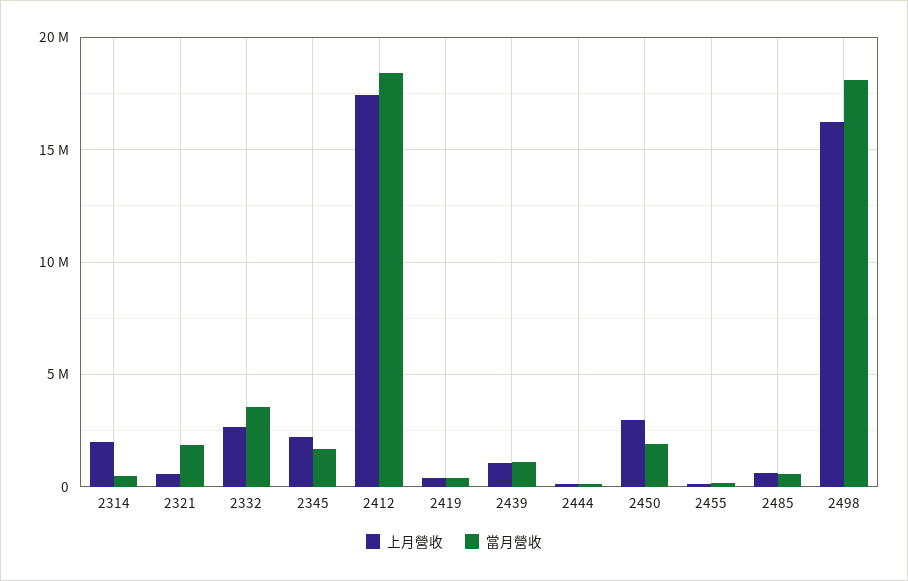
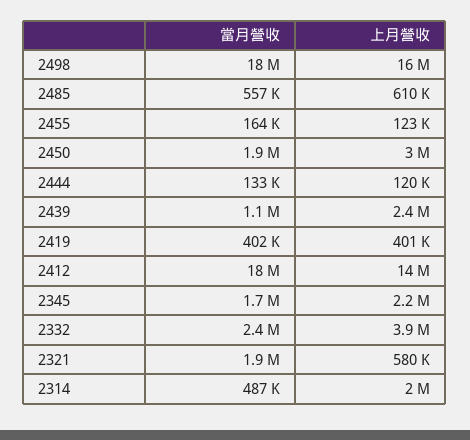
  {
    "上月營收": {
      "2314": 2000000,
      "2321": 580000,
-     "2332": 2500000,
+     "2332": 3900000,
      "2345": 2200000,
-     "2412": 17500000,
+     "2412": 14000000,
      "2419": 401000,
-     "2439": 1000000,
+     "2439": 2400000,
      "2444": 120000,
      "2450": 3000000,
      "2455": 123000,
      "2485": 610000,
      "2498": 16000000
    },
    "當月營收": {
      "2314": 487000,
      "2321": 1900000,
-     "2332": 3500000,
+     "2332": 2400000,
      "2345": 1700000,
      "2412": 18000000,
      "2419": 402000,
      "2439": 1100000,
      "2444": 133000,
      "2450": 1900000,
      "2455": 164000,
      "2485": 557000,
      "2498": 18000000
    }
  }

